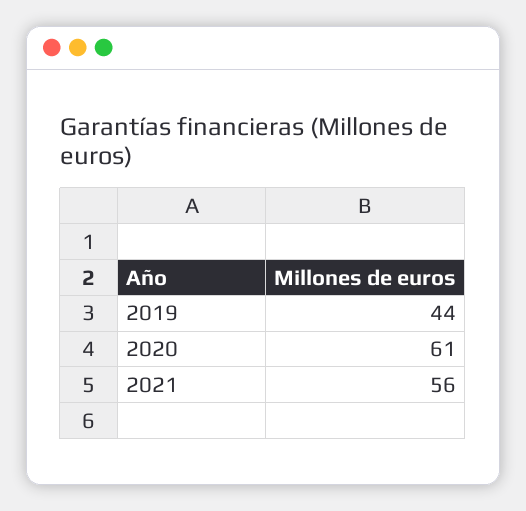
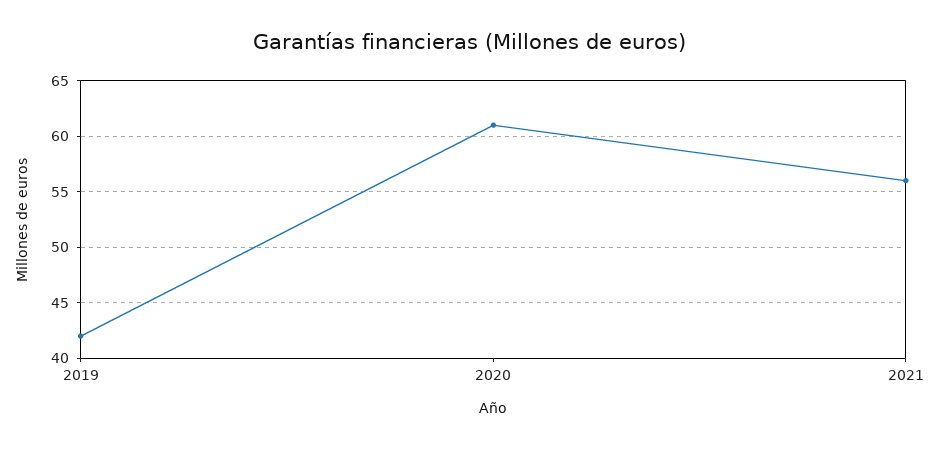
  {
-   "2019": 44,
+   "2019": 42,
    "2020": 61,
    "2021": 56
  }

